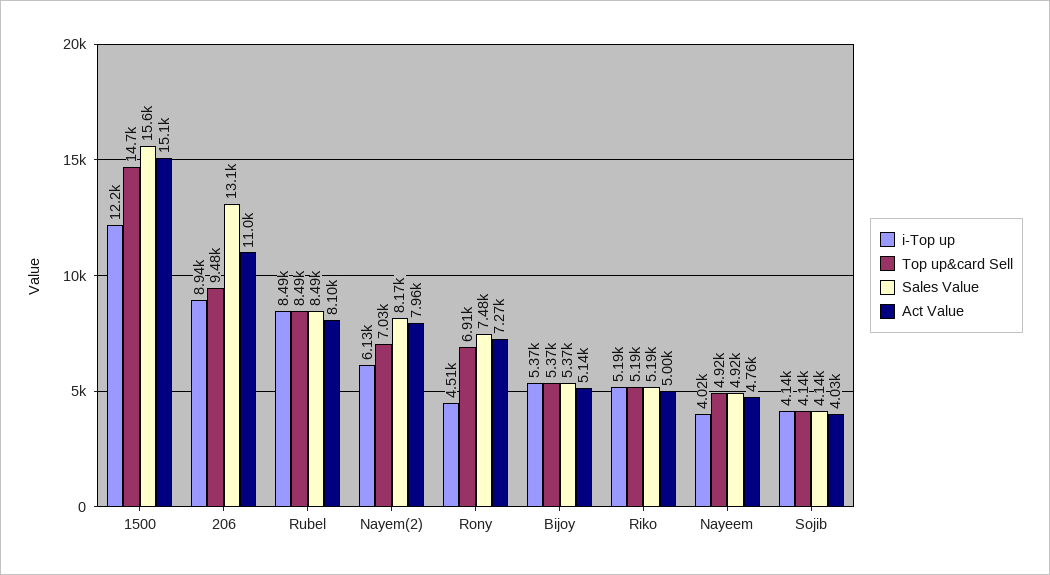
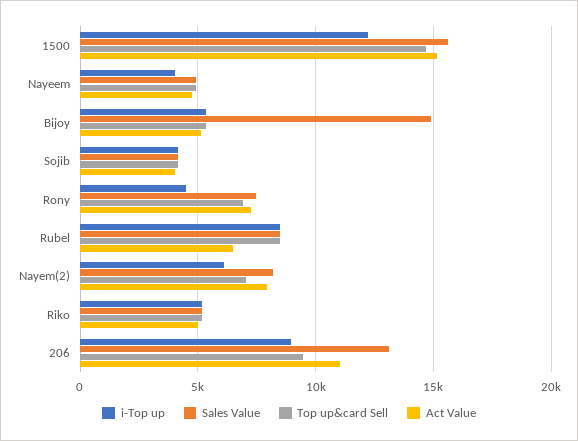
  {
    "i-Top up": {
      "1500": 12200,
      "206": 8940,
      "Rubel": 8490,
      "Nayem(2)": 6130,
      "Rony": 4510,
      "Bijoy": 5370,
      "Riko": 5190,
      "Nayeem": 4020,
      "Sojib": 4140
    },
    "Top up&card Sell": {
      "1500": 14700,
      "206": 9480,
      "Rubel": 8490,
      "Nayem(2)": 7030,
      "Rony": 6910,
      "Bijoy": 5370,
      "Riko": 5190,
      "Nayeem": 4920,
      "Sojib": 4140
    },
    "Sales Value": {
      "1500": 15600,
      "206": 13100,
      "Rubel": 8490,
      "Nayem(2)": 8170,
      "Rony": 7480,
-     "Bijoy": 5370,
+     "Bijoy": 15000,
      "Riko": 5190,
      "Nayeem": 4920,
      "Sojib": 4140
    },
    "Act Value": {
      "1500": 15100,
      "206": 11000,
-     "Rubel": 8100,
+     "Rubel": 6500,
      "Nayem(2)": 7960,
      "Rony": 7270,
      "Bijoy": 5140,
      "Riko": 5000,
      "Nayeem": 4760,
      "Sojib": 4030
    }
  }

